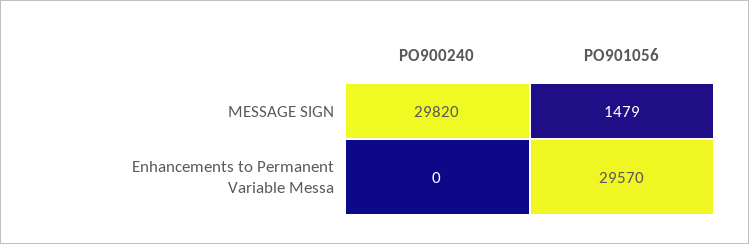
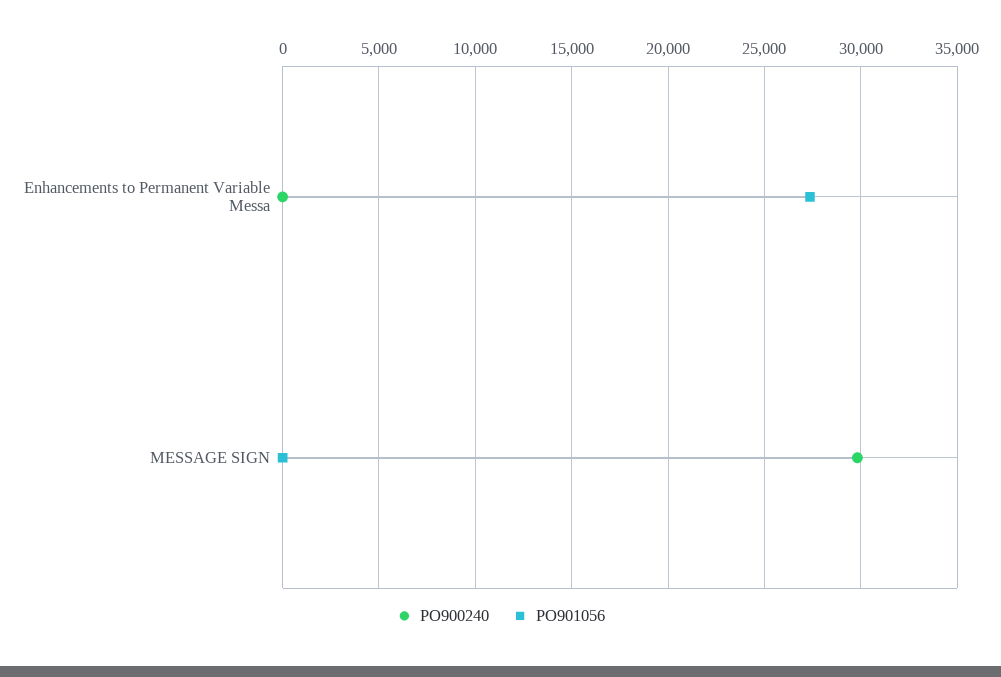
  {
    "PO900240": {
      "MESSAGE SIGN": 29820,
      "Enhancements to Permanent Variable Messa": 0
    },
    "PO901056": {
-     "MESSAGE SIGN": 1479,
+     "MESSAGE SIGN": 0,
-     "Enhancements to Permanent Variable Messa": 29570
+     "Enhancements to Permanent Variable Messa": 27500
    }
  }

